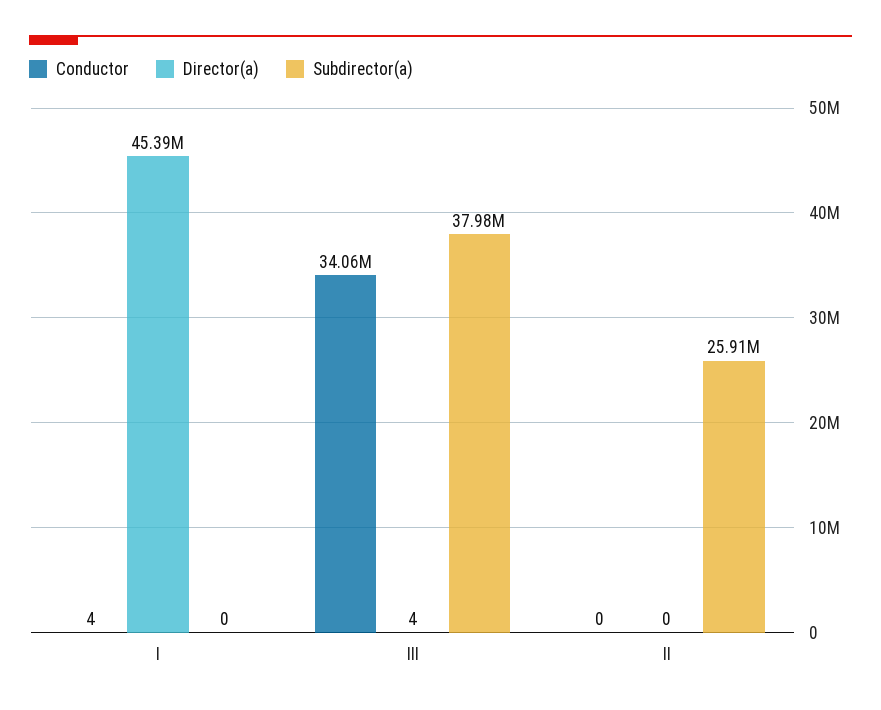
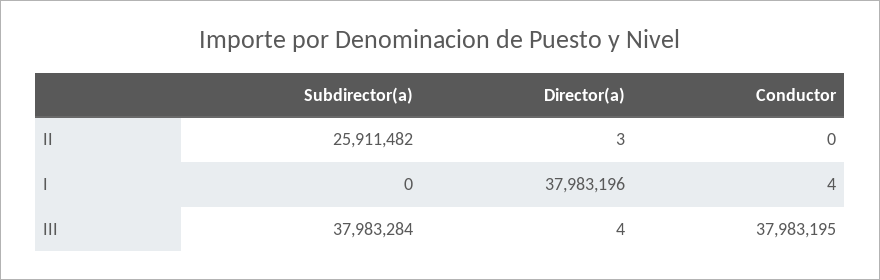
  {
    "Conductor": {
      "I": 4,
-     "III": 34060000,
+     "III": 37983195,
      "II": 0
    },
    "Director(a)": {
-     "I": 45390000,
+     "I": 37983196,
      "III": 4,
-     "II": 0
+     "II": 3
    },
    "Subdirector(a)": {
      "I": 0,
      "III": 37983284,
      "II": 25911482
    }
  }

